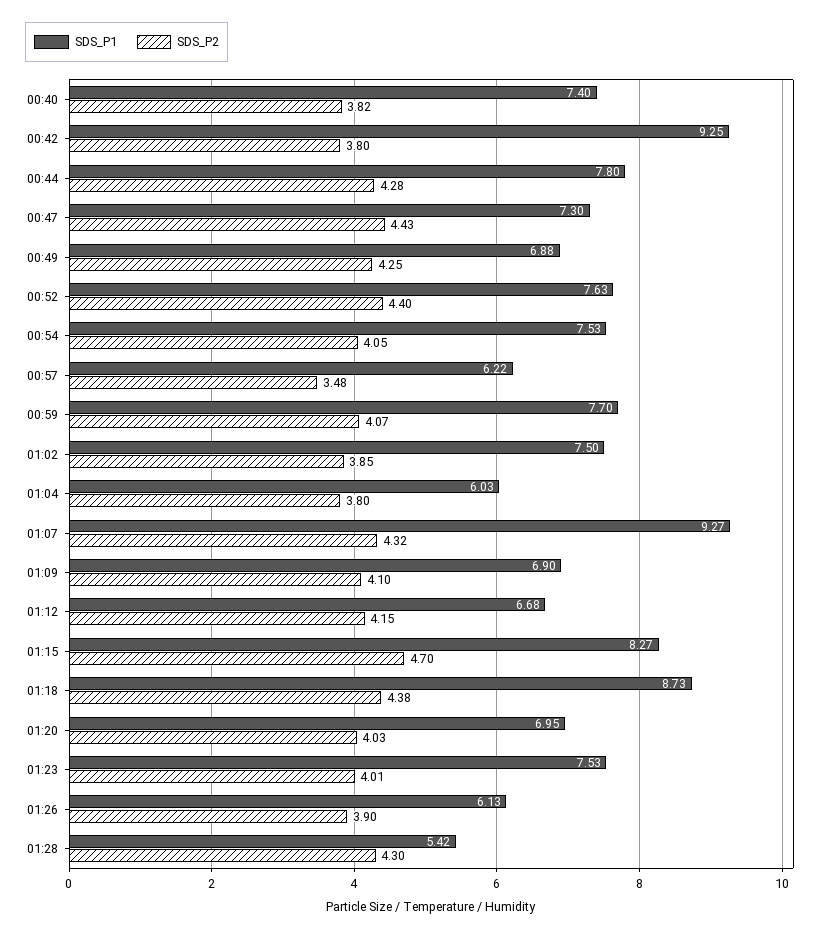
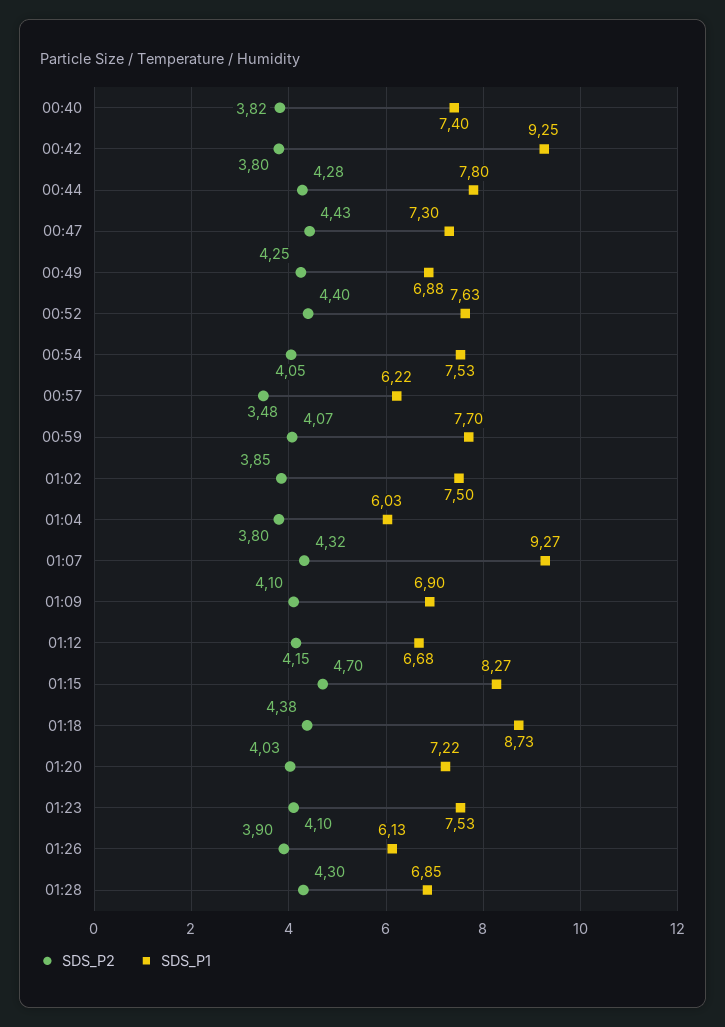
  {
    "SDS_P1": {
      "00:40": 7.4,
      "00:42": 9.25,
      "00:44": 7.8,
      "00:47": 7.3,
      "00:49": 6.88,
      "00:52": 7.63,
      "00:54": 7.53,
      "00:57": 6.22,
      "00:59": 7.7,
      "01:02": 7.5,
      "01:04": 6.03,
      "01:07": 9.27,
      "01:09": 6.9,
      "01:12": 6.68,
      "01:15": 8.27,
      "01:18": 8.73,
-     "01:20": 6.95,
+     "01:20": 7.22,
      "01:23": 7.53,
      "01:26": 6.13,
-     "01:28": 5.42
+     "01:28": 6.85
    },
    "SDS_P2": {
      "00:40": 3.82,
      "00:42": 3.8,
      "00:44": 4.28,
      "00:47": 4.43,
      "00:49": 4.25,
      "00:52": 4.4,
      "00:54": 4.05,
      "00:57": 3.48,
      "00:59": 4.07,
      "01:02": 3.85,
      "01:04": 3.8,
      "01:07": 4.32,
      "01:09": 4.1,
      "01:12": 4.15,
      "01:15": 4.7,
      "01:18": 4.38,
      "01:20": 4.03,
-     "01:23": 4.01,
+     "01:23": 4.1,
      "01:26": 3.9,
      "01:28": 4.3
    }
  }

